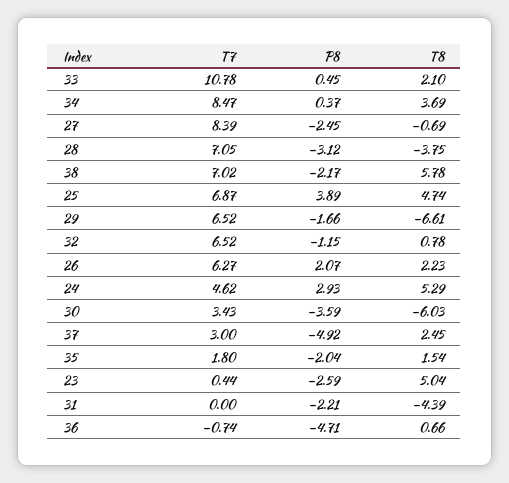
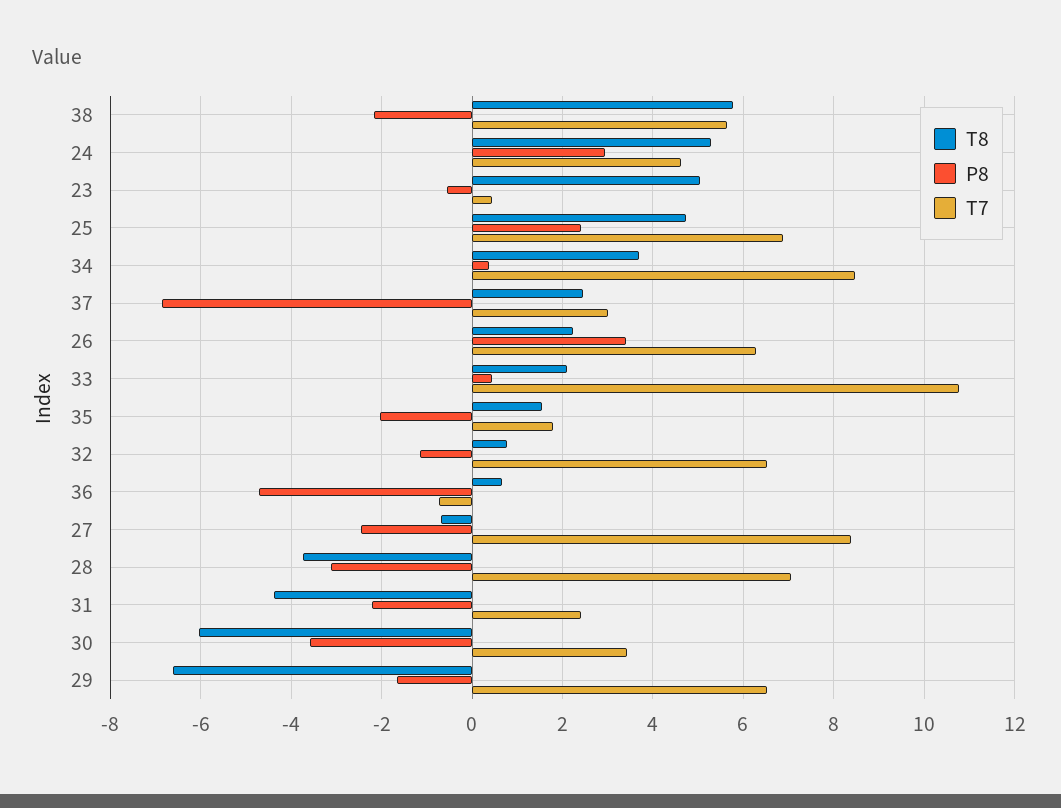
  {
    "T7": {
      "33": 10.78,
      "34": 8.47,
      "27": 8.39,
      "28": 7.05,
-     "38": 7.02,
+     "38": 5.6,
      "25": 6.87,
      "29": 6.52,
      "32": 6.52,
      "26": 6.27,
      "24": 4.62,
      "30": 3.43,
      "37": 3,
      "35": 1.8,
      "23": 0.44,
-     "31": 0,
+     "31": 2.4,
      "36": -0.74
    },
    "P8": {
      "33": 0.45,
      "34": 0.37,
      "27": -2.45,
      "28": -3.12,
      "38": -2.17,
-     "25": 3.89,
+     "25": 2.4,
      "29": -1.66,
      "32": -1.15,
-     "26": 2.07,
+     "26": 3.4,
      "24": 2.93,
      "30": -3.59,
-     "37": -4.92,
+     "37": -6.8,
      "35": -2.04,
-     "23": -2.59,
+     "23": -0.6,
      "31": -2.21,
      "36": -4.71
    },
    "T8": {
      "33": 2.1,
      "34": 3.69,
      "27": -0.69,
      "28": -3.75,
      "38": 5.78,
      "25": 4.74,
      "29": -6.61,
      "32": 0.78,
      "26": 2.23,
      "24": 5.29,
      "30": -6.03,
      "37": 2.45,
      "35": 1.54,
      "23": 5.04,
      "31": -4.39,
      "36": 0.66
    }
  }

